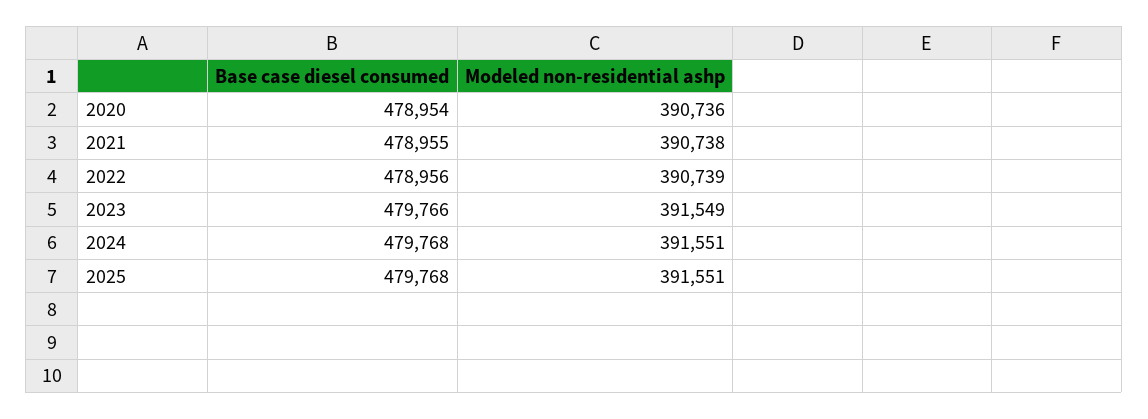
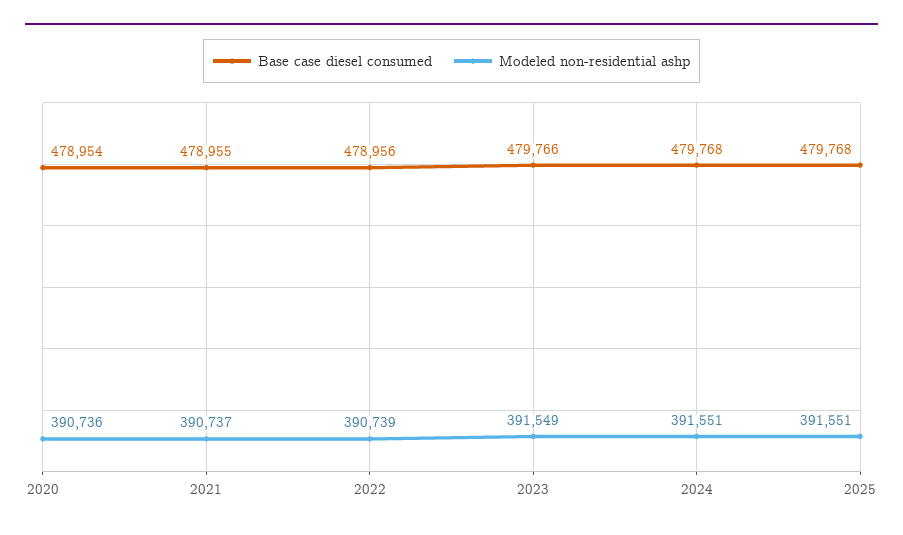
  {
    "Base case diesel consumed": {
      "2020": 478954,
      "2021": 478955,
      "2022": 478956,
      "2023": 479766,
      "2024": 479768,
      "2025": 479768
    },
    "Modeled non-residential ashp": {
      "2020": 390736,
-     "2021": 390738,
+     "2021": 390737,
      "2022": 390739,
      "2023": 391549,
      "2024": 391551,
      "2025": 391551
    }
  }

